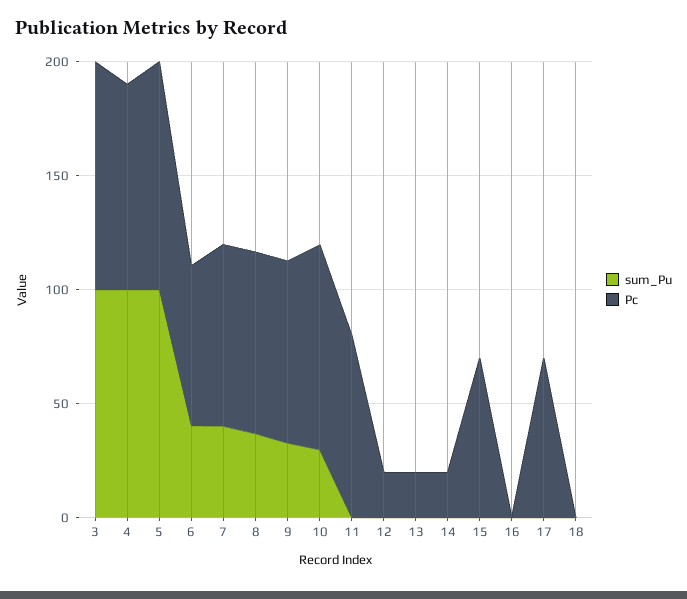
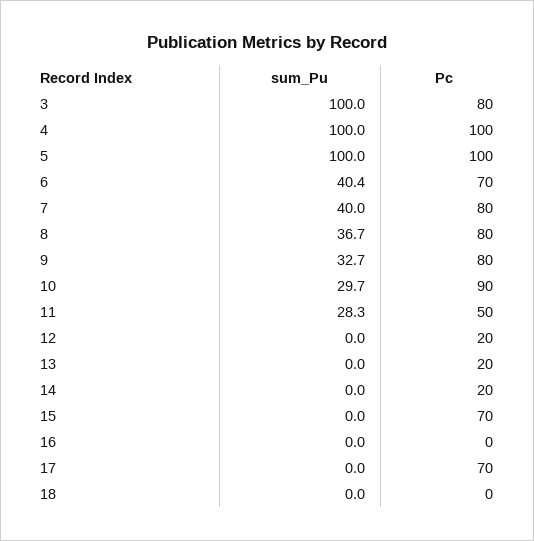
  {
    "sum_Pu": {
      "3": 100,
      "4": 100,
      "5": 100,
      "6": 40.4,
      "7": 40,
      "8": 36.7,
      "9": 32.7,
      "10": 29.7,
-     "11": 0,
+     "11": 28.3,
      "12": 0,
      "13": 0,
      "14": 0,
      "15": 0,
      "16": 0,
      "17": 0,
      "18": 0
    },
    "Pc": {
-     "3": 100,
+     "3": 80,
-     "4": 90,
+     "4": 100,
      "5": 100,
      "6": 70,
      "7": 80,
      "8": 80,
      "9": 80,
      "10": 90,
-     "11": 80,
+     "11": 50,
      "12": 20,
      "13": 20,
      "14": 20,
      "15": 70,
      "16": 0,
      "17": 70,
      "18": 0
    }
  }

